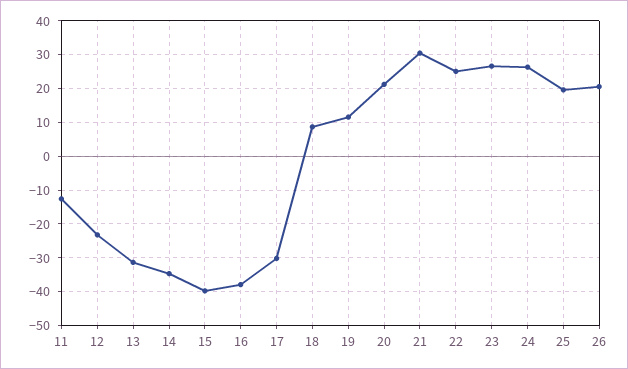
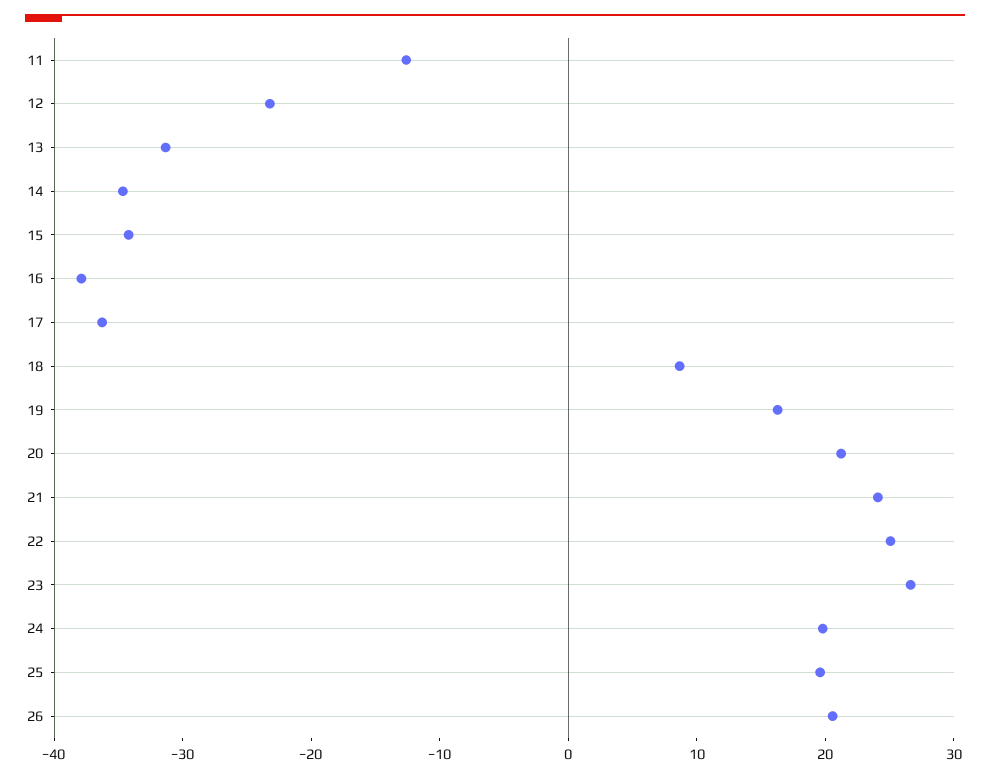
  {
    "11": -12,
    "12": -24,
    "13": -32,
    "14": -34,
-   "15": -40,
+   "15": -34,
    "16": -38,
-   "17": -30,
+   "17": -36,
    "18": 8,
-   "19": 12,
+   "19": 16,
    "20": 22,
-   "21": 30,
+   "21": 24,
    "22": 26,
    "23": 26,
-   "24": 26,
+   "24": 20,
    "25": 20,
    "26": 20
  }

